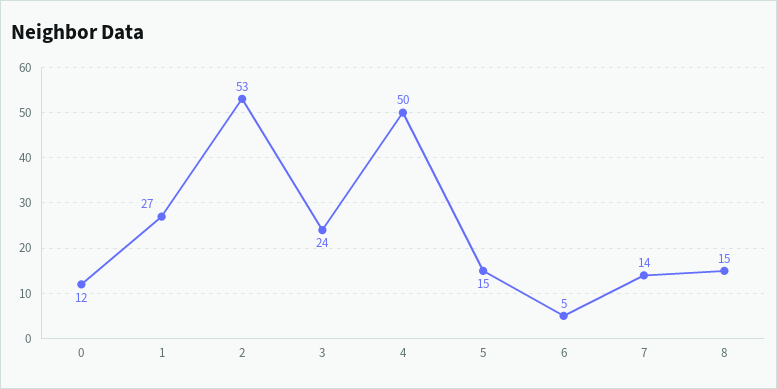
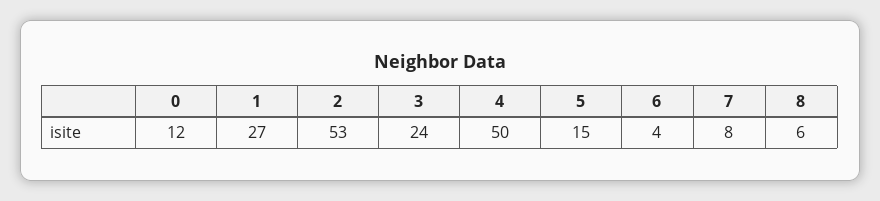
  {
    "0": 12,
    "1": 27,
    "2": 53,
    "3": 24,
    "4": 50,
    "5": 15,
-   "6": 5,
+   "6": 4,
-   "7": 14,
+   "7": 8,
-   "8": 15
+   "8": 6
  }

